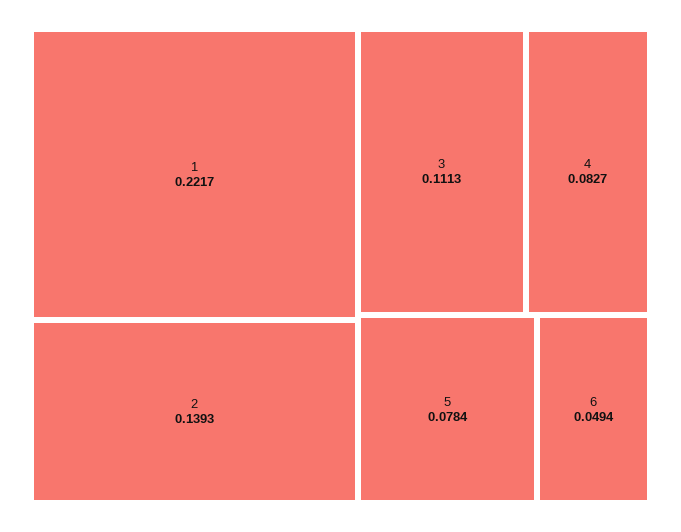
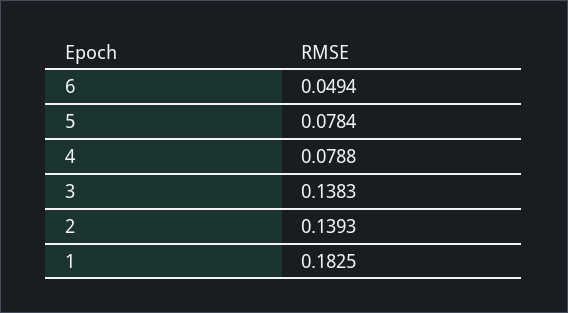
  {
-   "1": 0.2217,
+   "1": 0.1825,
    "2": 0.1393,
-   "3": 0.1113,
+   "3": 0.1383,
-   "4": 0.0827,
+   "4": 0.0788,
    "5": 0.0784,
    "6": 0.0494
  }

